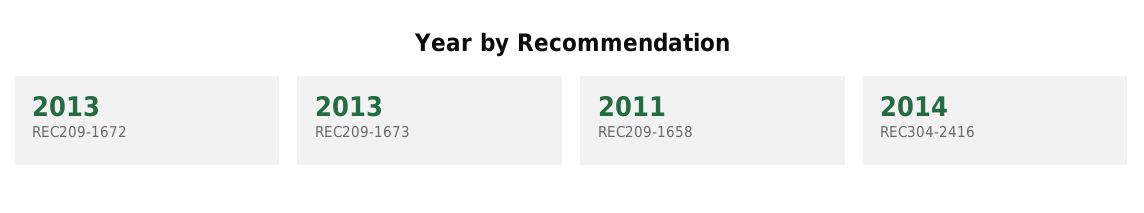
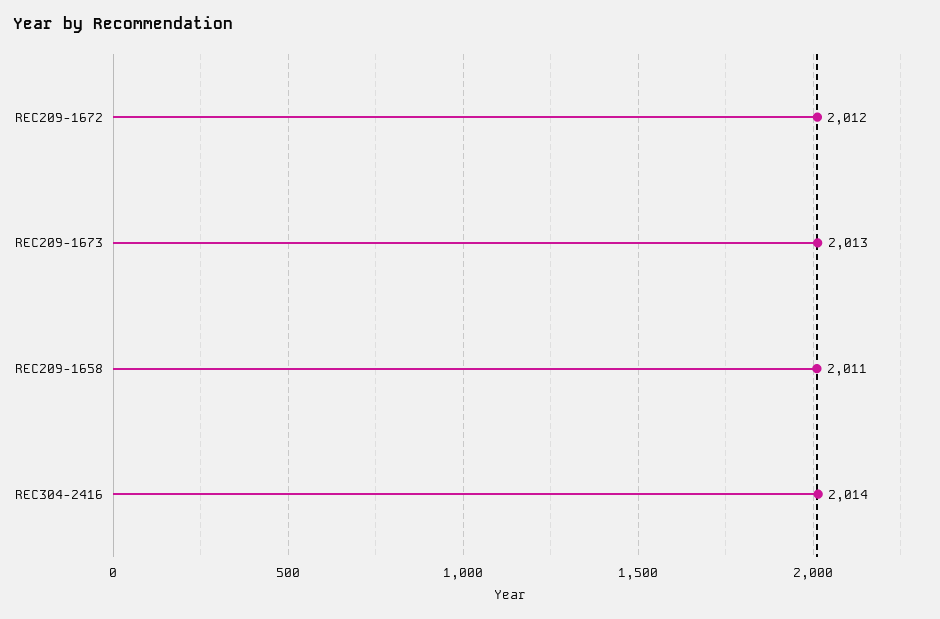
  {
-   "REC209-1672": 2013,
+   "REC209-1672": 2012,
    "REC209-1673": 2013,
    "REC209-1658": 2011,
    "REC304-2416": 2014
  }

